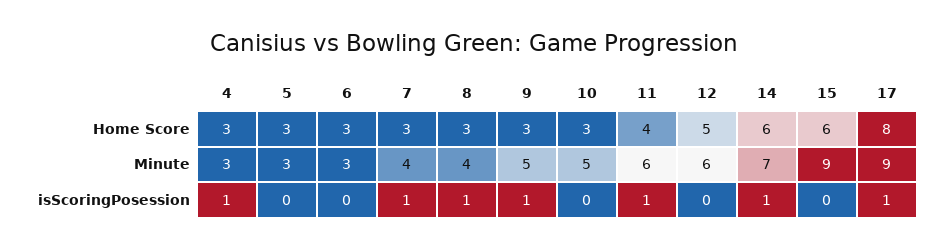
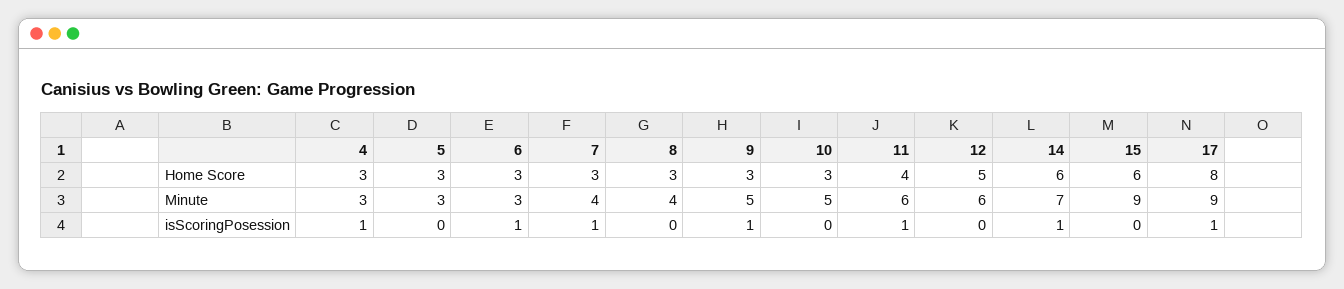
  {
    "4": {
      "Home Score": 3,
      "Minute": 3,
      "isScoringPosession": 1
    },
    "5": {
      "Home Score": 3,
      "Minute": 3,
      "isScoringPosession": 0
    },
    "6": {
      "Home Score": 3,
      "Minute": 3,
-     "isScoringPosession": 0
+     "isScoringPosession": 1
    },
    "7": {
      "Home Score": 3,
      "Minute": 4,
      "isScoringPosession": 1
    },
    "8": {
      "Home Score": 3,
      "Minute": 4,
-     "isScoringPosession": 1
+     "isScoringPosession": 0
    },
    "9": {
      "Home Score": 3,
      "Minute": 5,
      "isScoringPosession": 1
    },
    "10": {
      "Home Score": 3,
      "Minute": 5,
      "isScoringPosession": 0
    },
    "11": {
      "Home Score": 4,
      "Minute": 6,
      "isScoringPosession": 1
    },
    "12": {
      "Home Score": 5,
      "Minute": 6,
      "isScoringPosession": 0
    },
    "14": {
      "Home Score": 6,
      "Minute": 7,
      "isScoringPosession": 1
    },
    "15": {
      "Home Score": 6,
      "Minute": 9,
      "isScoringPosession": 0
    },
    "17": {
      "Home Score": 8,
      "Minute": 9,
      "isScoringPosession": 1
    }
  }

